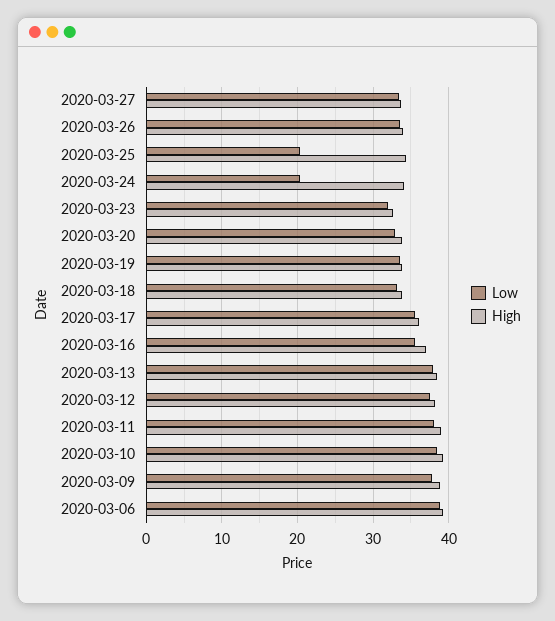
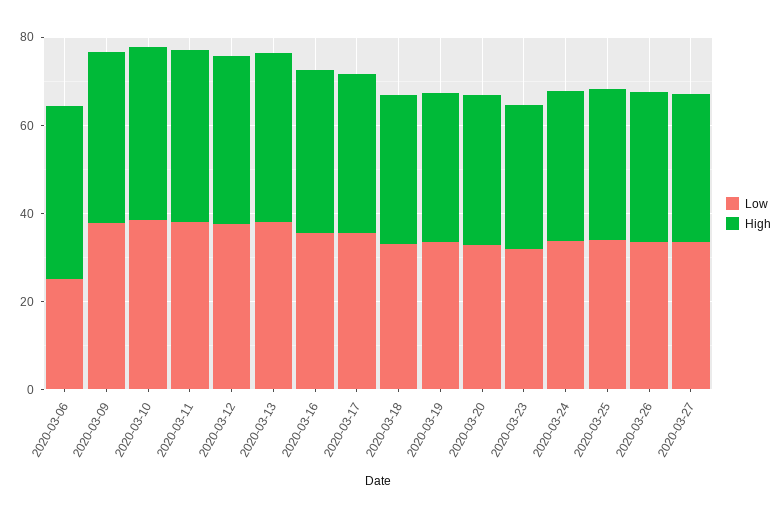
  {
    "Low": {
      "2020-03-27": 34,
      "2020-03-26": 34,
-     "2020-03-25": 20,
+     "2020-03-25": 35,
-     "2020-03-24": 20,
+     "2020-03-24": 35,
      "2020-03-23": 32,
      "2020-03-20": 33,
      "2020-03-19": 34,
      "2020-03-18": 33,
      "2020-03-17": 36,
      "2020-03-16": 36,
      "2020-03-13": 38,
      "2020-03-12": 38,
      "2020-03-11": 38,
      "2020-03-10": 39,
      "2020-03-09": 38,
-     "2020-03-06": 39
+     "2020-03-06": 25
    },
    "High": {
      "2020-03-27": 34,
      "2020-03-26": 34,
      "2020-03-25": 34,
      "2020-03-24": 34,
      "2020-03-23": 33,
      "2020-03-20": 34,
      "2020-03-19": 34,
      "2020-03-18": 34,
      "2020-03-17": 36,
      "2020-03-16": 37,
      "2020-03-13": 38,
      "2020-03-12": 38,
      "2020-03-11": 39,
      "2020-03-10": 39,
      "2020-03-09": 39,
      "2020-03-06": 39
    }
  }

